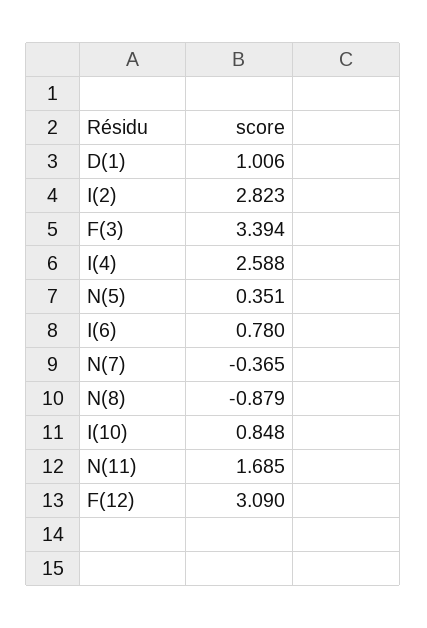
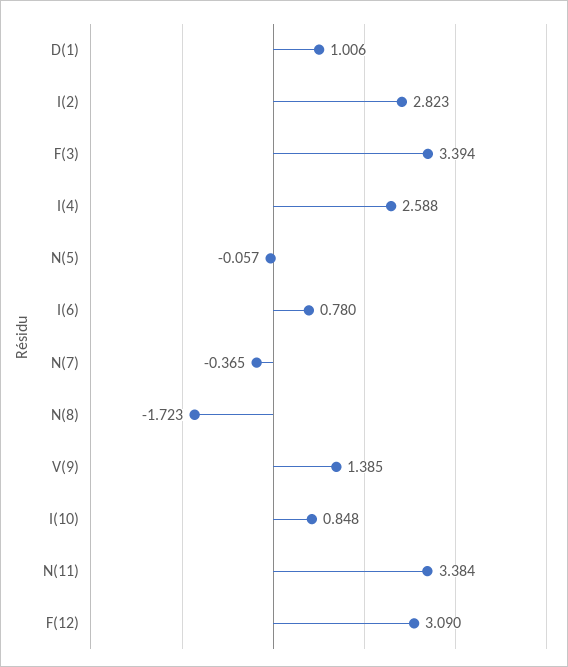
  {
    "D(1)": 1.006,
    "I(2)": 2.823,
    "F(3)": 3.394,
    "I(4)": 2.588,
-   "N(5)": 0.351,
+   "N(5)": -0.057,
    "I(6)": 0.78,
    "N(7)": -0.365,
-   "N(8)": -0.879,
+   "N(8)": -1.723,
    "I(10)": 0.848,
-   "N(11)": 1.685,
+   "N(11)": 3.384,
-   "F(12)": 3.09
+   "F(12)": 3.09,
+   "V(9)": 1.385
  }

